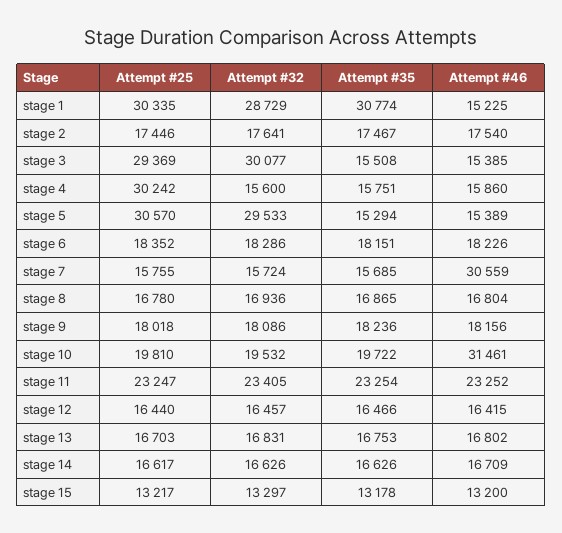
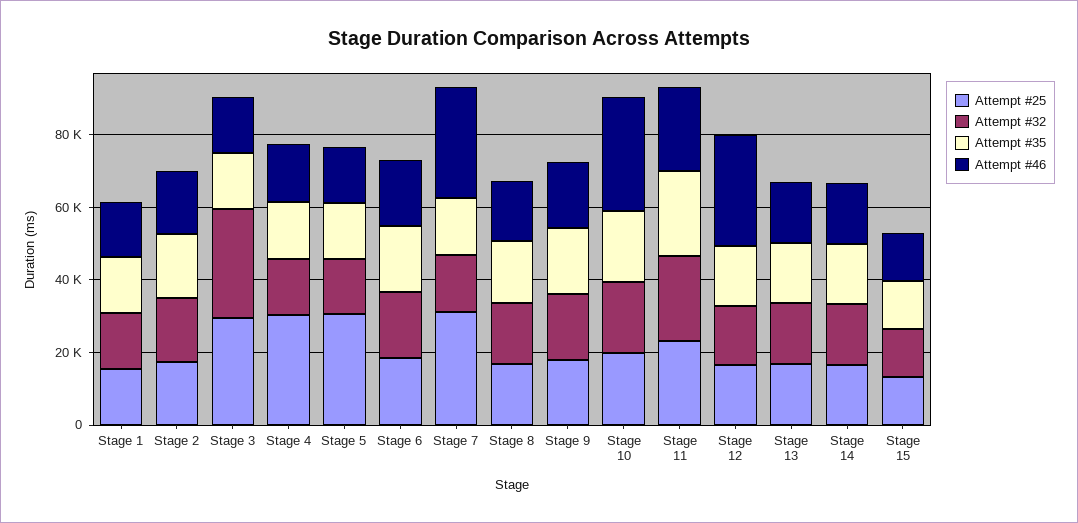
  {
    "Attempt #25": {
-     "stage 1": 30335,
+     "stage 1": 15000,
      "stage 2": 17446,
      "stage 3": 29369,
      "stage 4": 30242,
      "stage 5": 30570,
      "stage 6": 18352,
-     "stage 7": 15755,
+     "stage 7": 30000,
      "stage 8": 16780,
      "stage 9": 18018,
      "stage 10": 19810,
      "stage 11": 23247,
      "stage 12": 16440,
      "stage 13": 16703,
      "stage 14": 16617,
      "stage 15": 13217
    },
    "Attempt #32": {
-     "stage 1": 28729,
+     "stage 1": 15000,
      "stage 2": 17641,
      "stage 3": 30077,
      "stage 4": 15600,
-     "stage 5": 29533,
+     "stage 5": 15000,
      "stage 6": 18286,
      "stage 7": 15724,
      "stage 8": 16936,
      "stage 9": 18086,
      "stage 10": 19532,
      "stage 11": 23405,
      "stage 12": 16457,
      "stage 13": 16831,
      "stage 14": 16626,
      "stage 15": 13297
    },
    "Attempt #35": {
-     "stage 1": 30774,
+     "stage 1": 15000,
      "stage 2": 17467,
      "stage 3": 15508,
      "stage 4": 15751,
      "stage 5": 15294,
      "stage 6": 18151,
      "stage 7": 15685,
      "stage 8": 16865,
      "stage 9": 18236,
      "stage 10": 19722,
      "stage 11": 23254,
      "stage 12": 16466,
      "stage 13": 16753,
      "stage 14": 16626,
      "stage 15": 13178
    },
    "Attempt #46": {
      "stage 1": 15225,
      "stage 2": 17540,
      "stage 3": 15385,
      "stage 4": 15860,
      "stage 5": 15389,
      "stage 6": 18226,
      "stage 7": 30559,
      "stage 8": 16804,
      "stage 9": 18156,
      "stage 10": 31461,
      "stage 11": 23252,
-     "stage 12": 16415,
+     "stage 12": 30000,
      "stage 13": 16802,
      "stage 14": 16709,
      "stage 15": 13200
    }
  }

